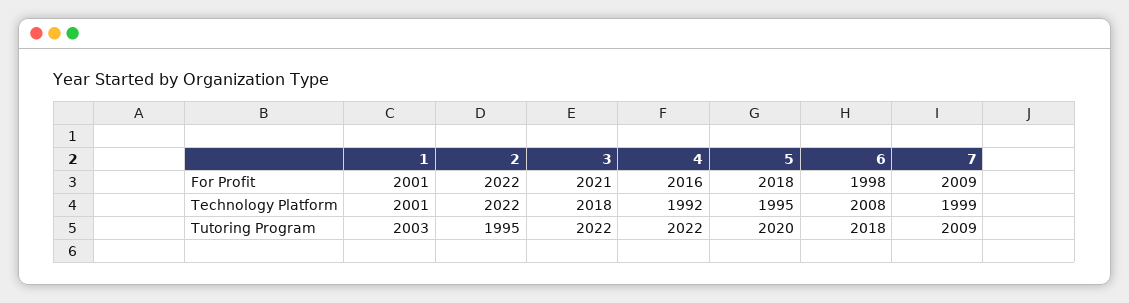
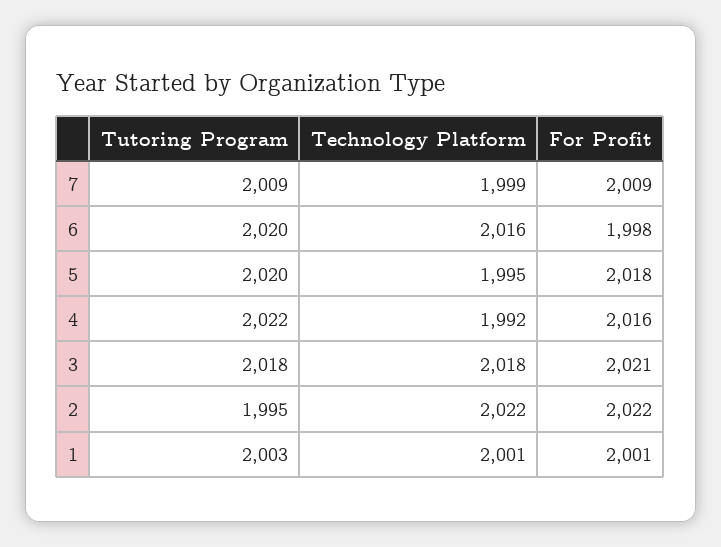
  {
    "1": {
      "For Profit": 2001,
      "Technology Platform": 2001,
      "Tutoring Program": 2003
    },
    "2": {
      "For Profit": 2022,
      "Technology Platform": 2022,
      "Tutoring Program": 1995
    },
    "3": {
      "For Profit": 2021,
      "Technology Platform": 2018,
-     "Tutoring Program": 2022
+     "Tutoring Program": 2018
    },
    "4": {
      "For Profit": 2016,
      "Technology Platform": 1992,
      "Tutoring Program": 2022
    },
    "5": {
      "For Profit": 2018,
      "Technology Platform": 1995,
      "Tutoring Program": 2020
    },
    "6": {
      "For Profit": 1998,
-     "Technology Platform": 2008,
+     "Technology Platform": 2016,
-     "Tutoring Program": 2018
+     "Tutoring Program": 2020
    },
    "7": {
      "For Profit": 2009,
      "Technology Platform": 1999,
      "Tutoring Program": 2009
    }
  }

